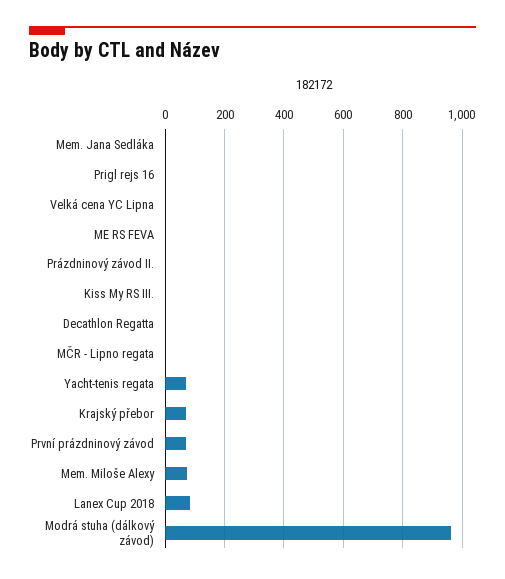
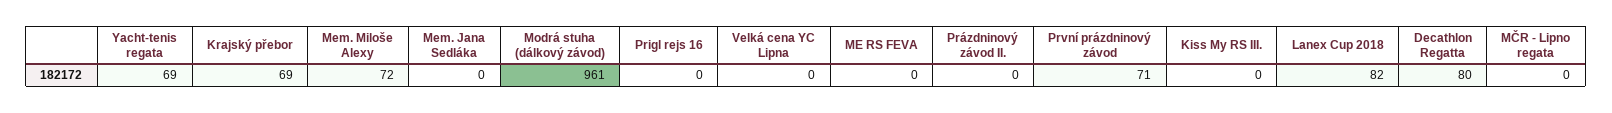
  {
    "Mem. Jana Sedláka": 0,
    "Prigl rejs 16": 0,
    "Velká cena YC Lipna": 0,
    "ME RS FEVA": 0,
    "Prázdninový závod II.": 0,
    "Kiss My RS III.": 0,
-   "Decathlon Regatta": 0,
+   "Decathlon Regatta": 80,
    "MČR - Lipno regata": 0,
    "Yacht-tenis regata": 69,
    "Krajský přebor": 69,
    "První prázdninový závod": 71,
    "Mem. Miloše Alexy": 72,
    "Lanex Cup 2018": 82,
    "Modrá stuha (dálkový závod)": 961
  }

